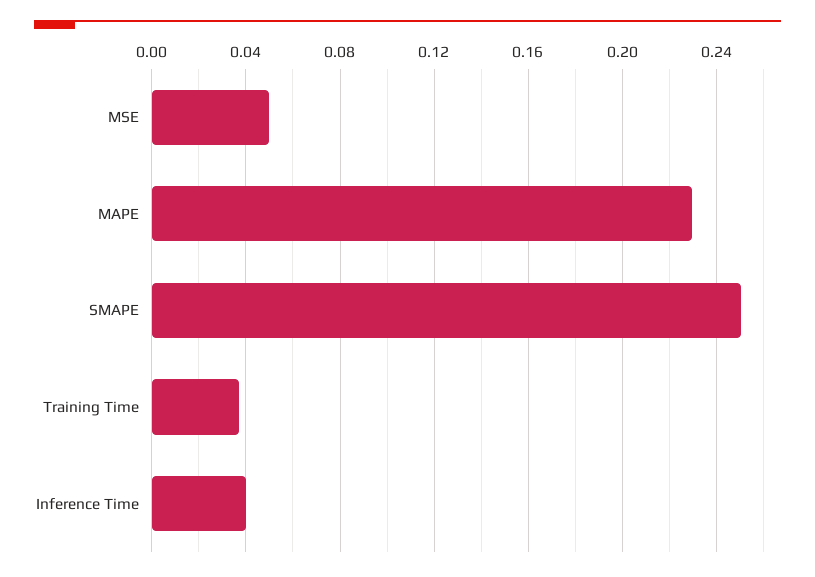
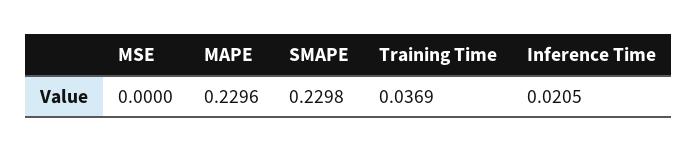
  {
-   "MSE": 0.05,
+   "MSE": 0,
    "MAPE": 0.2296,
-   "SMAPE": 0.25,
+   "SMAPE": 0.2298,
    "Training Time": 0.0369,
-   "Inference Time": 0.04
+   "Inference Time": 0.0205
  }

